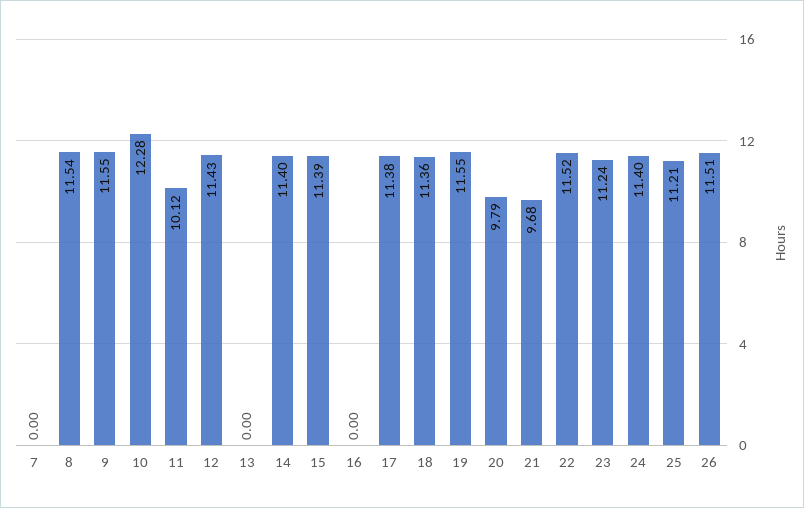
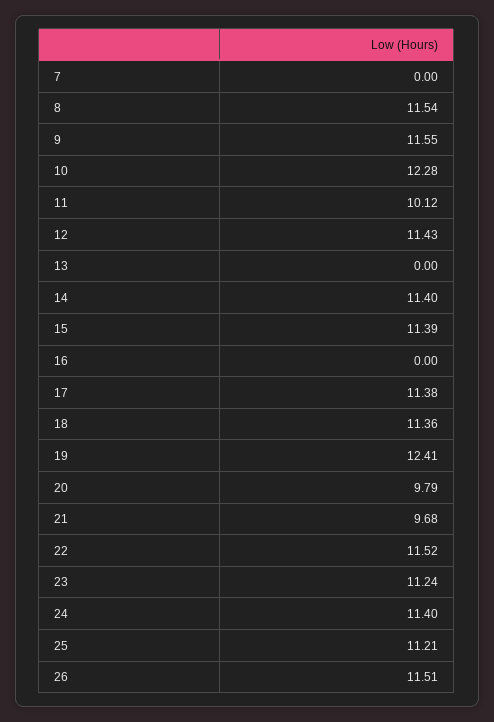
  {
    "7": 0,
    "8": 11.54,
    "9": 11.55,
    "10": 12.28,
    "11": 10.12,
    "12": 11.43,
    "13": 0,
    "14": 11.4,
    "15": 11.39,
    "16": 0,
    "17": 11.38,
    "18": 11.36,
-   "19": 11.55,
+   "19": 12.41,
    "20": 9.79,
    "21": 9.68,
    "22": 11.52,
    "23": 11.24,
    "24": 11.4,
    "25": 11.21,
    "26": 11.51
  }

